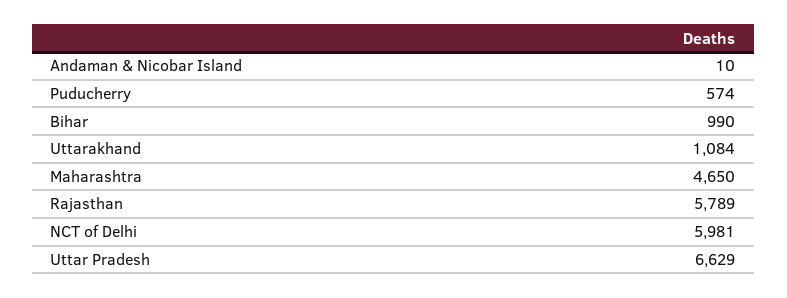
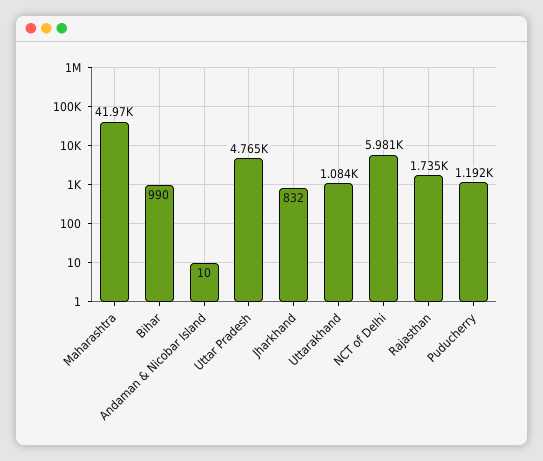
  {
    "Andaman & Nicobar Island": 10,
-   "Puducherry": 574,
+   "Puducherry": 1192,
    "Bihar": 990,
    "Uttarakhand": 1084,
-   "Maharashtra": 4650,
+   "Maharashtra": 41970,
-   "Rajasthan": 5789,
+   "Rajasthan": 1735,
    "NCT of Delhi": 5981,
-   "Uttar Pradesh": 6629
+   "Uttar Pradesh": 4765,
+   "Jharkhand": 832
  }

